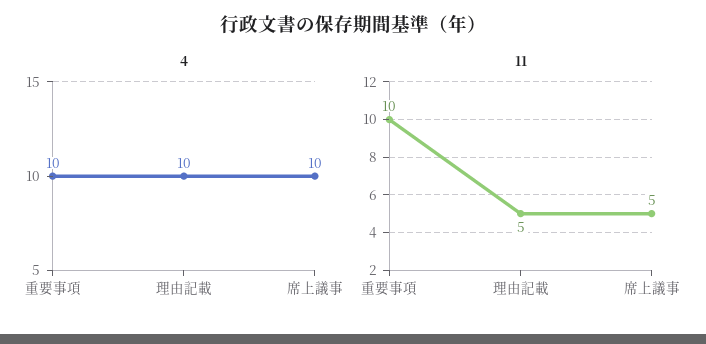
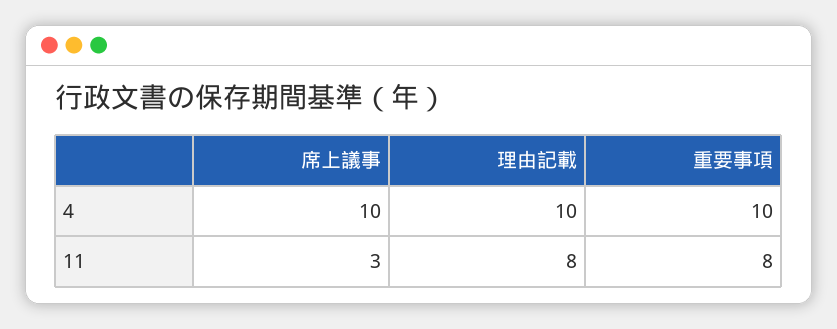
  {
    "4": {
      "重要事項": 10,
      "理由記載": 10,
      "席上議事": 10
    },
    "11": {
-     "重要事項": 10,
+     "重要事項": 8,
-     "理由記載": 5,
+     "理由記載": 8,
-     "席上議事": 5
+     "席上議事": 3
    }
  }

